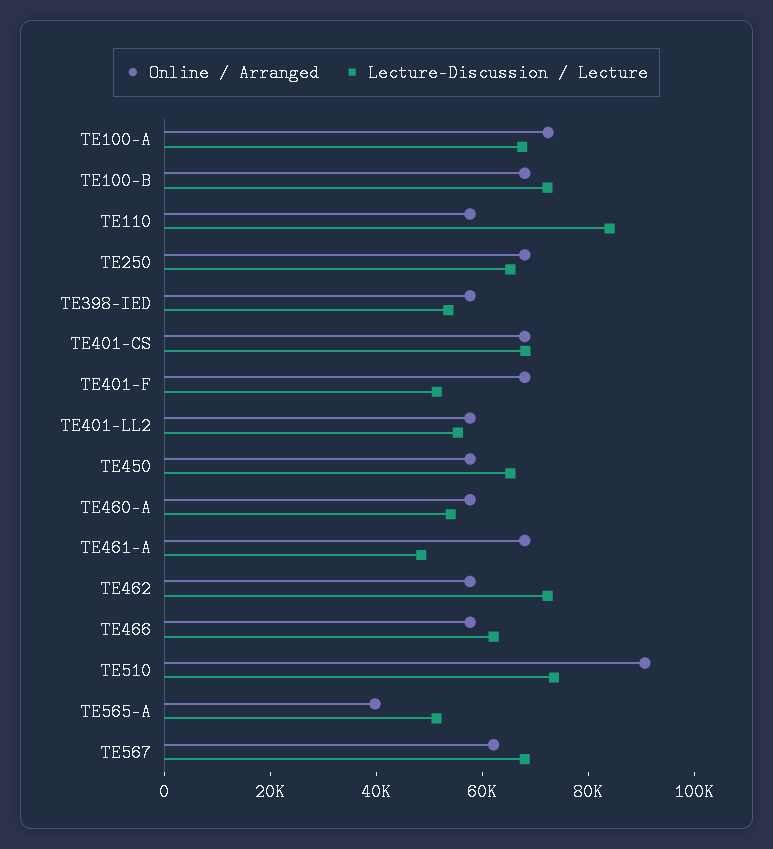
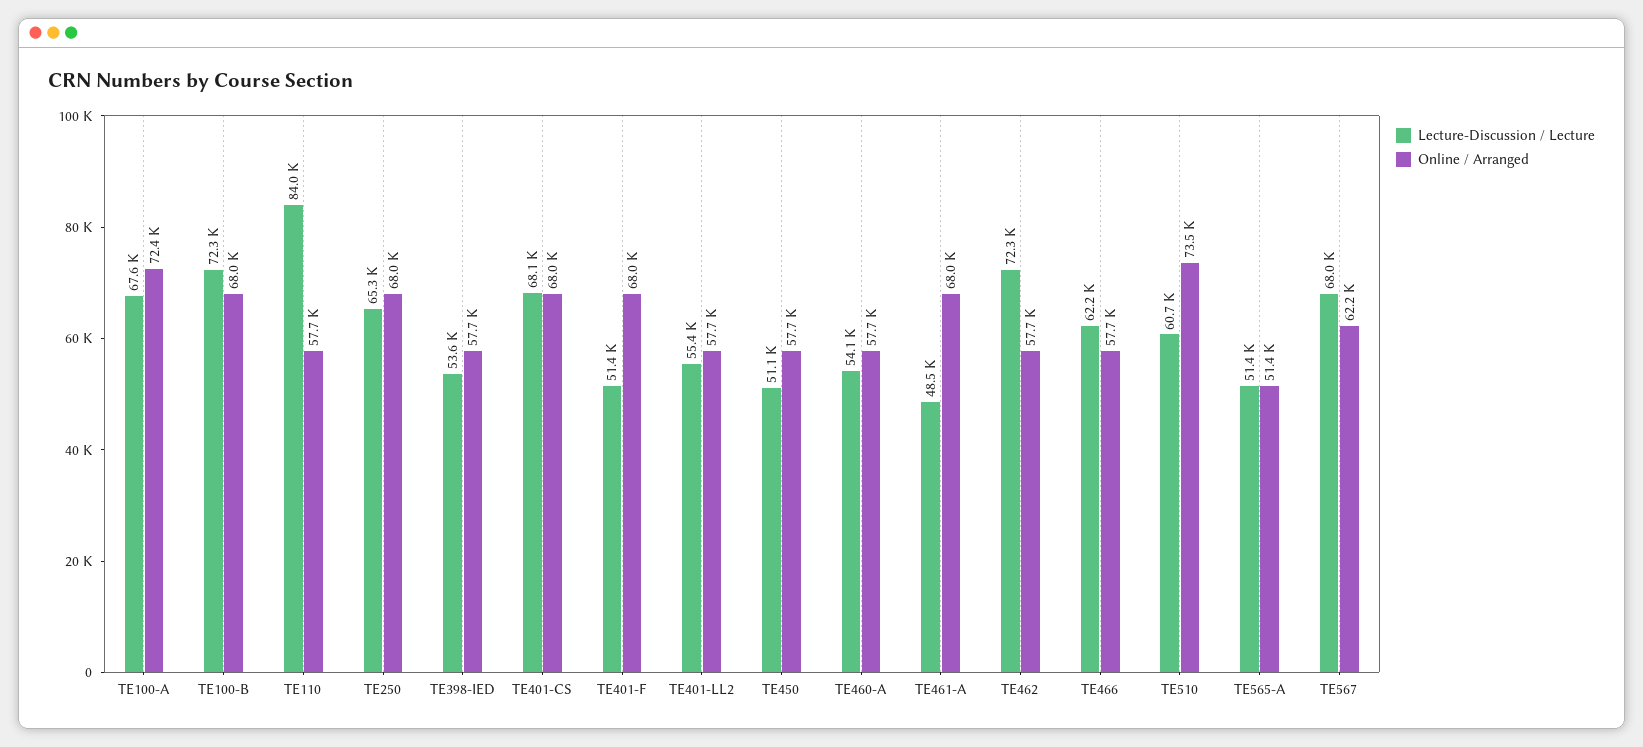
  {
    "Online / Arranged": {
      "TE100-A": 72400,
      "TE100-B": 68000,
      "TE110": 57700,
      "TE250": 68000,
      "TE398-IED": 57700,
      "TE401-CS": 68000,
      "TE401-F": 68000,
      "TE401-LL2": 57700,
      "TE450": 57700,
      "TE460-A": 57700,
      "TE461-A": 68000,
      "TE462": 57700,
      "TE466": 57700,
-     "TE510": 90000,
+     "TE510": 73500,
-     "TE565-A": 40000,
+     "TE565-A": 51400,
      "TE567": 62200
    },
    "Lecture-Discussion / Lecture": {
      "TE100-A": 67600,
      "TE100-B": 72300,
      "TE110": 84000,
      "TE250": 65300,
      "TE398-IED": 53600,
      "TE401-CS": 68100,
      "TE401-F": 51400,
      "TE401-LL2": 55400,
-     "TE450": 65000,
+     "TE450": 51100,
      "TE460-A": 54100,
      "TE461-A": 48500,
      "TE462": 72300,
      "TE466": 62200,
-     "TE510": 75000,
+     "TE510": 60700,
      "TE565-A": 51400,
      "TE567": 68000
    }
  }

